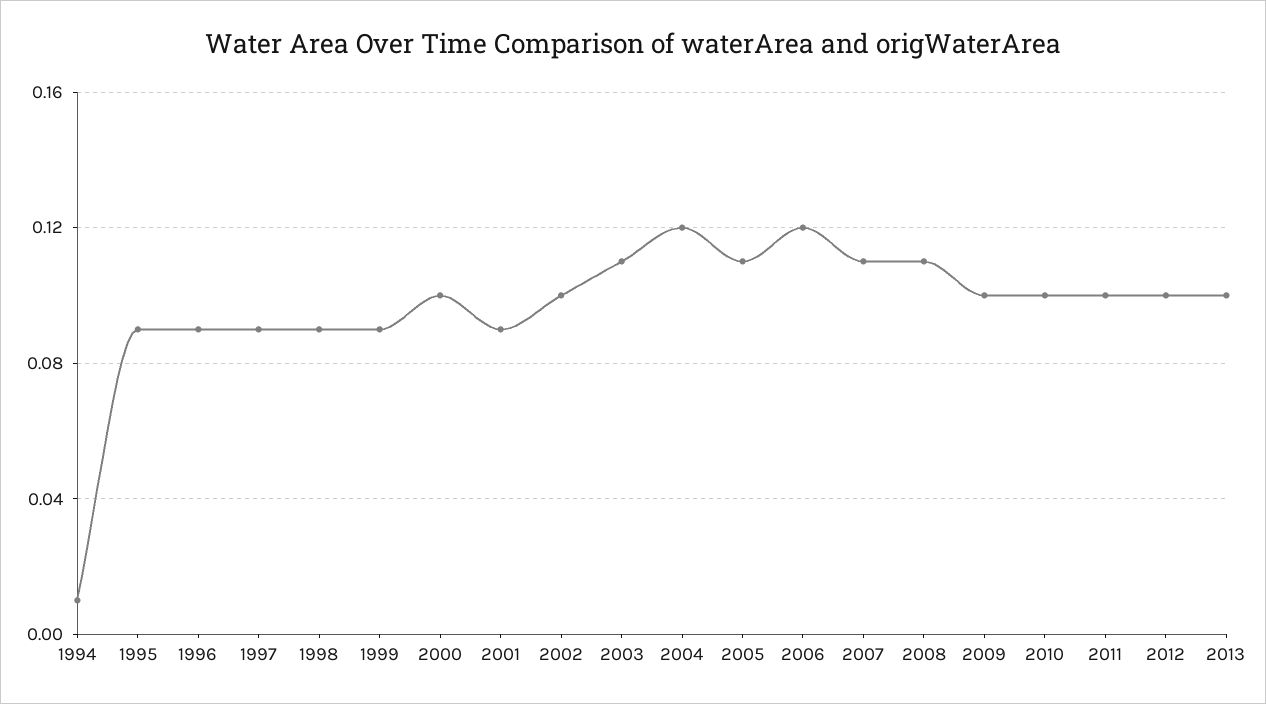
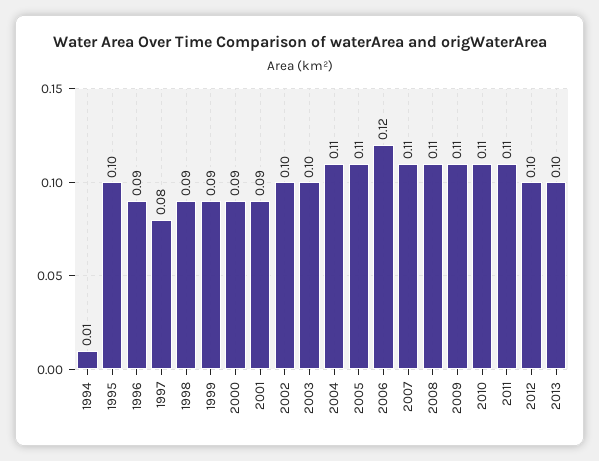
  {
    "1994": 0.01,
-   "1995": 0.09,
+   "1995": 0.1,
    "1996": 0.09,
-   "1997": 0.09,
+   "1997": 0.08,
    "1998": 0.09,
    "1999": 0.09,
-   "2000": 0.1,
+   "2000": 0.09,
    "2001": 0.09,
    "2002": 0.1,
-   "2003": 0.11,
+   "2003": 0.1,
-   "2004": 0.12,
+   "2004": 0.11,
    "2005": 0.11,
    "2006": 0.12,
    "2007": 0.11,
    "2008": 0.11,
-   "2009": 0.1,
+   "2009": 0.11,
-   "2010": 0.1,
+   "2010": 0.11,
-   "2011": 0.1,
+   "2011": 0.11,
    "2012": 0.1,
    "2013": 0.1
  }

